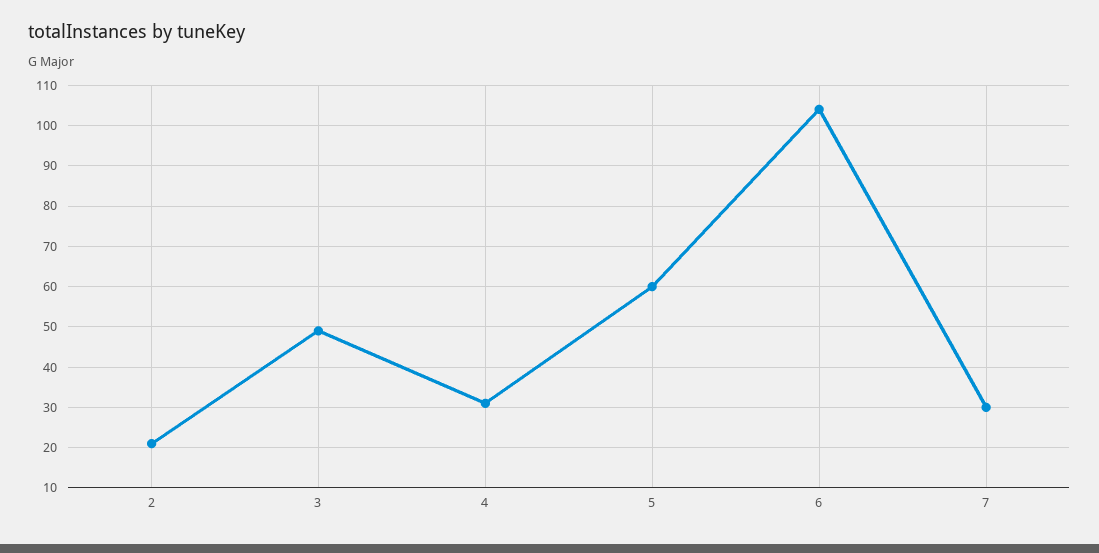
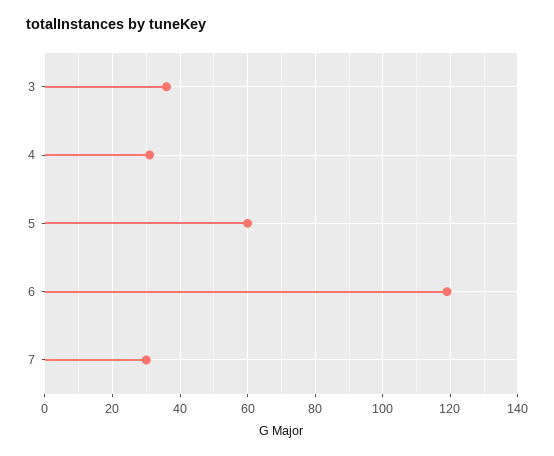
  {
-   "2": 20,
-   "3": 50,
+   "3": 35,
    "4": 30,
    "5": 60,
-   "6": 105,
+   "6": 120,
    "7": 30
  }

